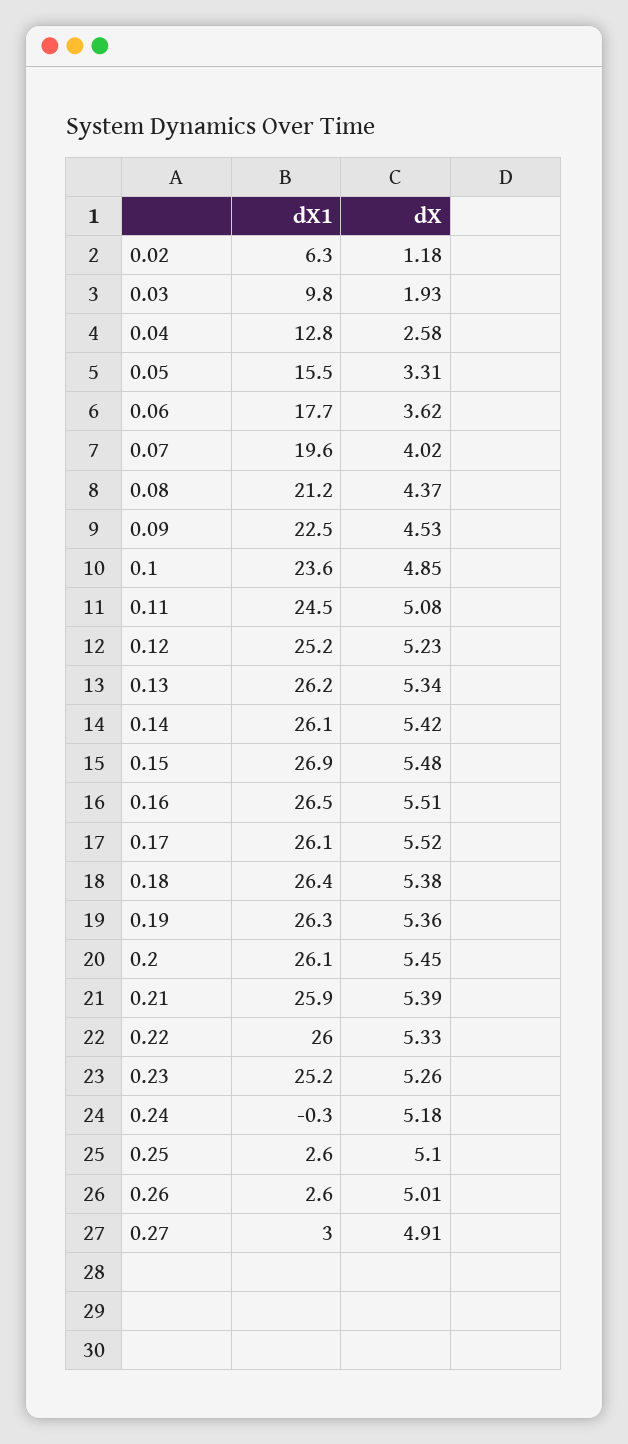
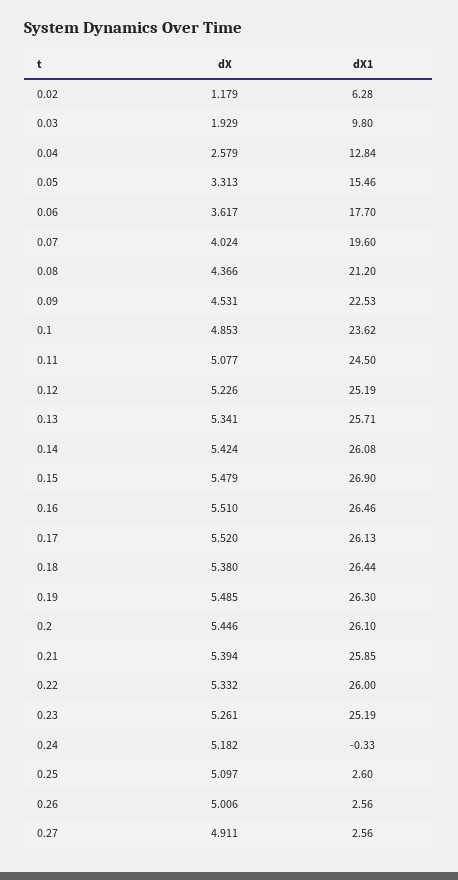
  {
    "dX1": {
      "0.02": 6.28,
      "0.03": 9.8,
      "0.04": 12.84,
      "0.05": 15.46,
      "0.06": 17.7,
      "0.07": 19.6,
      "0.08": 21.2,
      "0.09": 22.53,
      "0.1": 23.62,
      "0.11": 24.5,
      "0.12": 25.19,
-     "0.13": 26.2,
+     "0.13": 25.71,
      "0.14": 26.08,
      "0.15": 26.9,
      "0.16": 26.46,
      "0.17": 26.13,
      "0.18": 26.44,
      "0.19": 26.3,
      "0.2": 26.1,
      "0.21": 25.85,
      "0.22": 26,
      "0.23": 25.19,
      "0.24": -0.33,
      "0.25": 2.6,
      "0.26": 2.56,
-     "0.27": 3
+     "0.27": 2.56
    },
    "dX": {
      "0.02": 1.179,
      "0.03": 1.929,
      "0.04": 2.579,
      "0.05": 3.313,
      "0.06": 3.617,
      "0.07": 4.024,
      "0.08": 4.366,
      "0.09": 4.531,
      "0.1": 4.853,
      "0.11": 5.077,
      "0.12": 5.226,
      "0.13": 5.341,
      "0.14": 5.424,
      "0.15": 5.479,
      "0.16": 5.51,
      "0.17": 5.52,
      "0.18": 5.38,
-     "0.19": 5.36,
+     "0.19": 5.485,
      "0.2": 5.446,
      "0.21": 5.394,
      "0.22": 5.332,
      "0.23": 5.261,
      "0.24": 5.182,
      "0.25": 5.097,
      "0.26": 5.006,
      "0.27": 4.911
    }
  }

